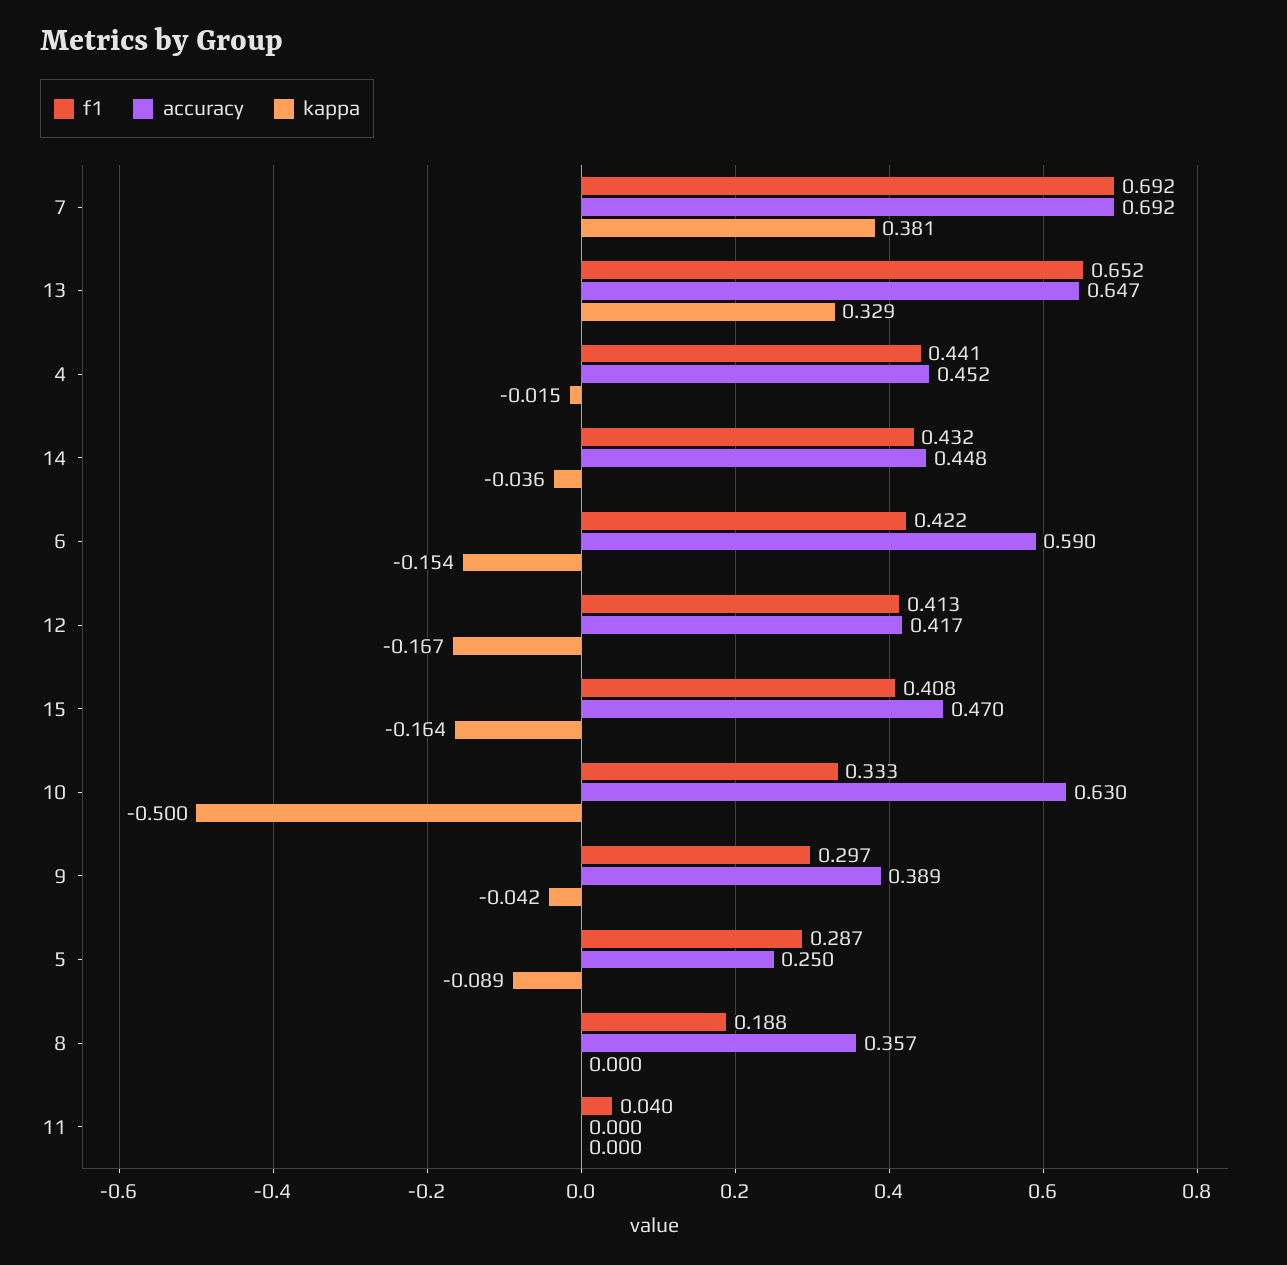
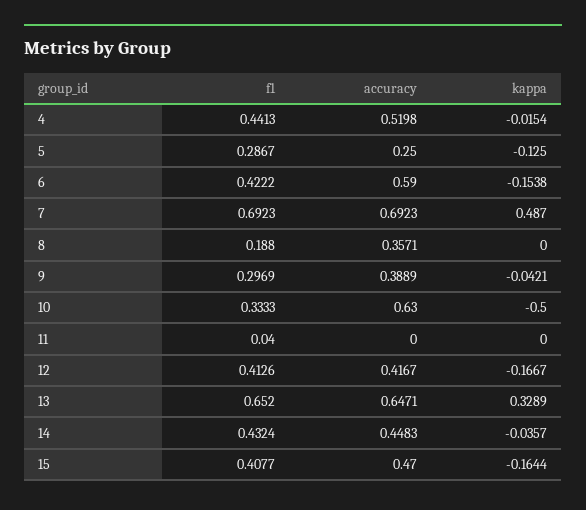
  {
    "f1": {
      "7": 0.6923,
      "13": 0.652,
      "4": 0.4413,
      "14": 0.4324,
      "6": 0.4222,
      "12": 0.4126,
      "15": 0.4077,
      "10": 0.3333,
      "9": 0.2969,
      "5": 0.2867,
      "8": 0.188,
      "11": 0.04
    },
    "accuracy": {
      "7": 0.6923,
      "13": 0.6471,
-     "4": 0.452,
+     "4": 0.5198,
      "14": 0.4483,
      "6": 0.59,
      "12": 0.4167,
      "15": 0.47,
      "10": 0.63,
      "9": 0.3889,
      "5": 0.25,
      "8": 0.3571,
      "11": 0
    },
    "kappa": {
-     "7": 0.381,
+     "7": 0.487,
      "13": 0.3289,
      "4": -0.0154,
      "14": -0.0357,
      "6": -0.1538,
      "12": -0.1667,
      "15": -0.1644,
      "10": -0.5,
      "9": -0.0421,
-     "5": -0.089,
+     "5": -0.125,
      "8": 0,
      "11": 0
    }
  }

